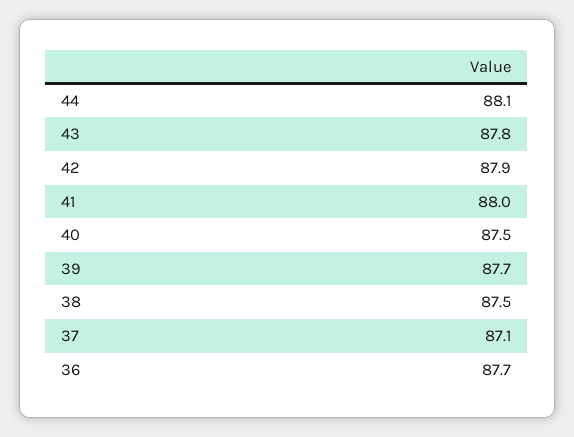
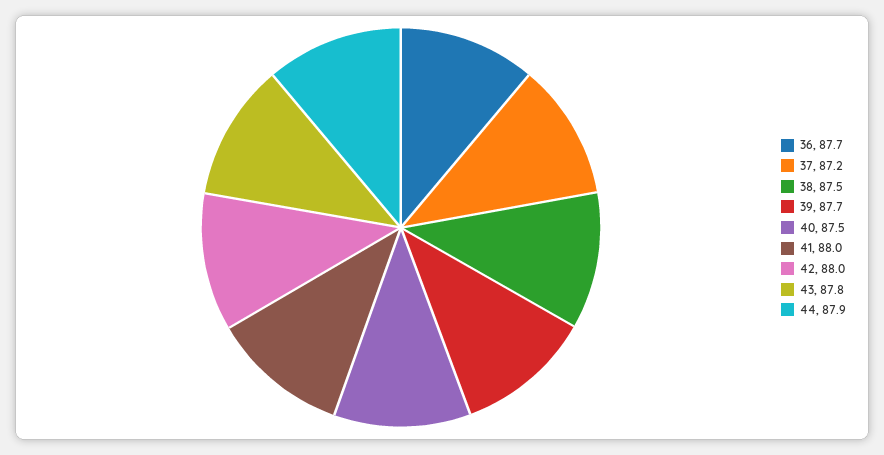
  {
-   "44": 88.1,
+   "44": 87.9,
    "43": 87.8,
-   "42": 87.9,
+   "42": 88,
    "41": 88,
    "40": 87.5,
    "39": 87.7,
    "38": 87.5,
-   "37": 87.1,
+   "37": 87.2,
    "36": 87.7
  }

